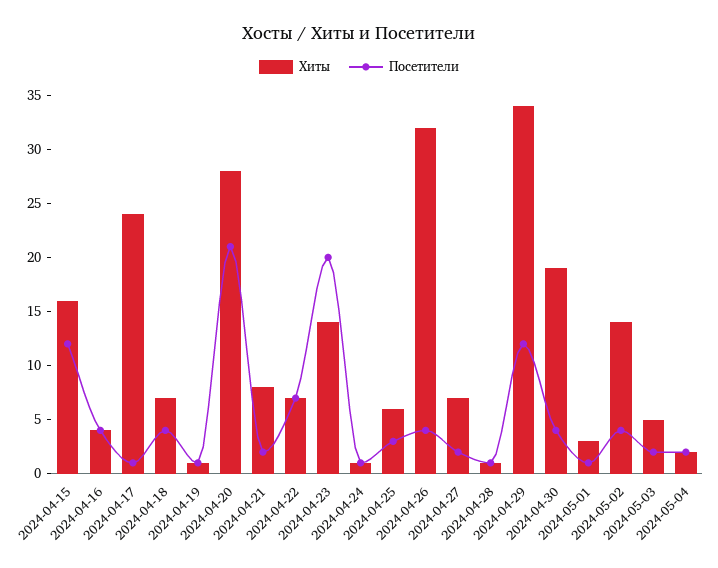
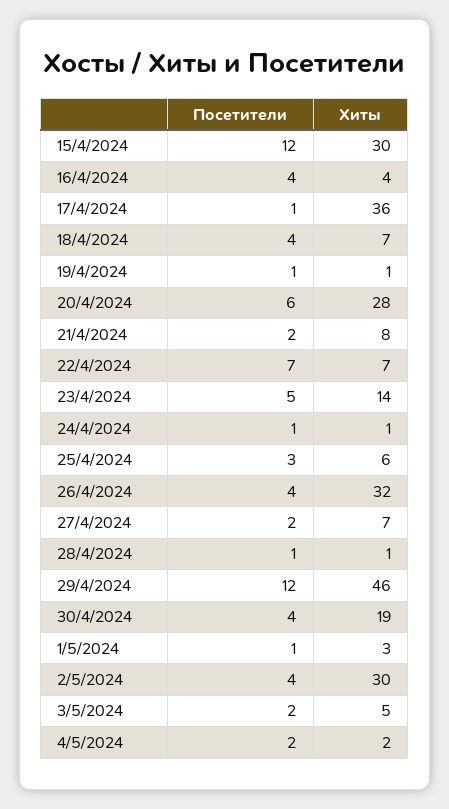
  {
    "Хиты": {
-     "2024-04-15": 16,
+     "2024-04-15": 30,
      "2024-04-16": 4,
-     "2024-04-17": 24,
+     "2024-04-17": 36,
      "2024-04-18": 7,
      "2024-04-19": 1,
      "2024-04-20": 28,
      "2024-04-21": 8,
      "2024-04-22": 7,
      "2024-04-23": 14,
      "2024-04-24": 1,
      "2024-04-25": 6,
      "2024-04-26": 32,
      "2024-04-27": 7,
      "2024-04-28": 1,
-     "2024-04-29": 34,
+     "2024-04-29": 46,
      "2024-04-30": 19,
      "2024-05-01": 3,
-     "2024-05-02": 14,
+     "2024-05-02": 30,
      "2024-05-03": 5,
      "2024-05-04": 2
    },
    "Посетители": {
      "2024-04-15": 12,
      "2024-04-16": 4,
      "2024-04-17": 1,
      "2024-04-18": 4,
      "2024-04-19": 1,
-     "2024-04-20": 21,
+     "2024-04-20": 6,
      "2024-04-21": 2,
      "2024-04-22": 7,
-     "2024-04-23": 20,
+     "2024-04-23": 5,
      "2024-04-24": 1,
      "2024-04-25": 3,
      "2024-04-26": 4,
      "2024-04-27": 2,
      "2024-04-28": 1,
      "2024-04-29": 12,
      "2024-04-30": 4,
      "2024-05-01": 1,
      "2024-05-02": 4,
      "2024-05-03": 2,
      "2024-05-04": 2
    }
  }

